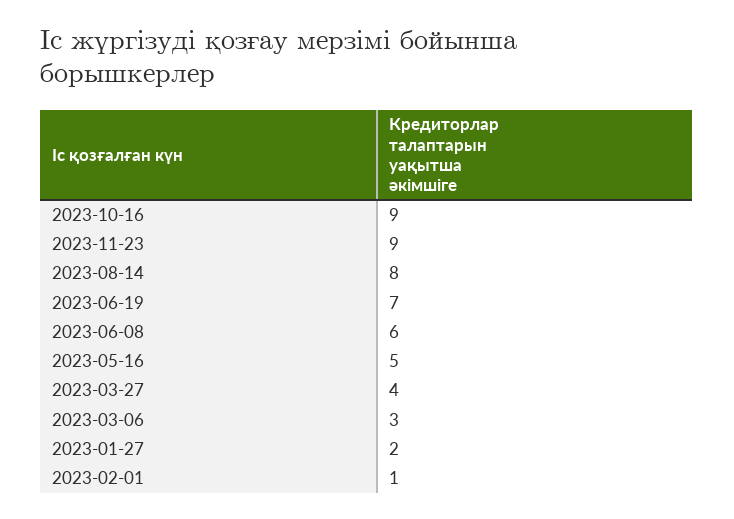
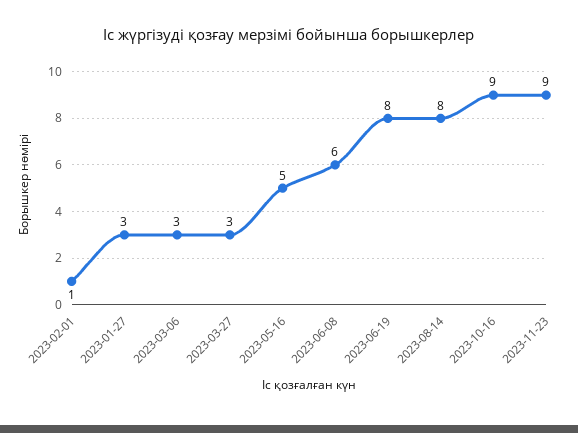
  {
    "2023-10-16": 9,
    "2023-11-23": 9,
    "2023-08-14": 8,
-   "2023-06-19": 7,
+   "2023-06-19": 8,
    "2023-06-08": 6,
    "2023-05-16": 5,
-   "2023-03-27": 4,
+   "2023-03-27": 3,
    "2023-03-06": 3,
-   "2023-01-27": 2,
+   "2023-01-27": 3,
    "2023-02-01": 1
  }

